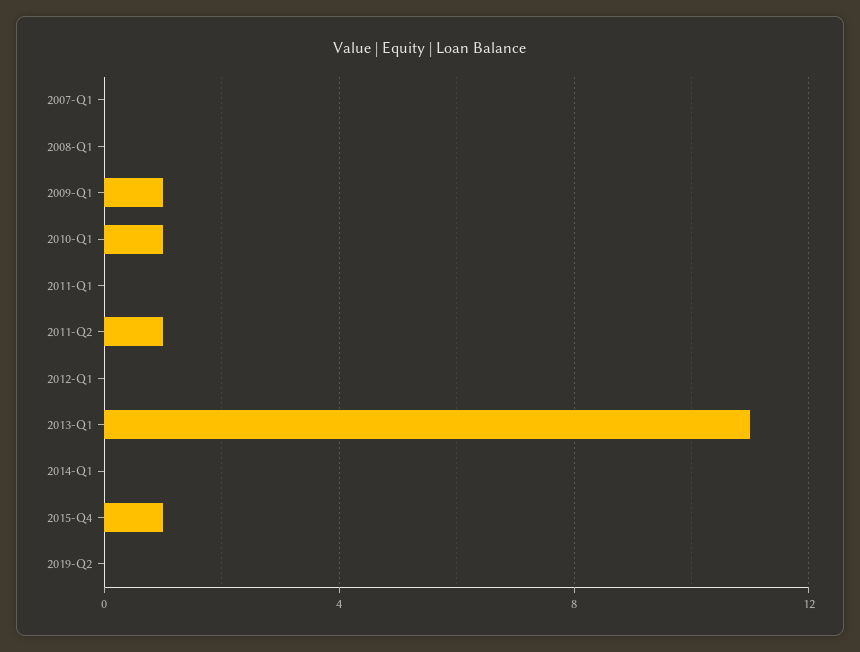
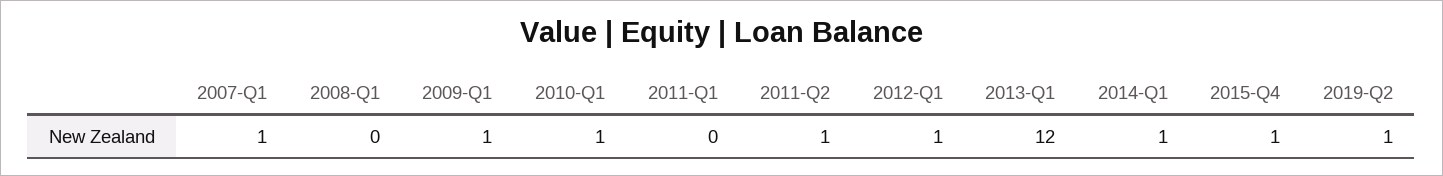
  {
-   "2007-Q1": 0,
+   "2007-Q1": 1,
    "2008-Q1": 0,
    "2009-Q1": 1,
    "2010-Q1": 1,
    "2011-Q1": 0,
    "2011-Q2": 1,
-   "2012-Q1": 0,
+   "2012-Q1": 1,
-   "2013-Q1": 11,
+   "2013-Q1": 12,
-   "2014-Q1": 0,
+   "2014-Q1": 1,
    "2015-Q4": 1,
-   "2019-Q2": 0
+   "2019-Q2": 1
  }

